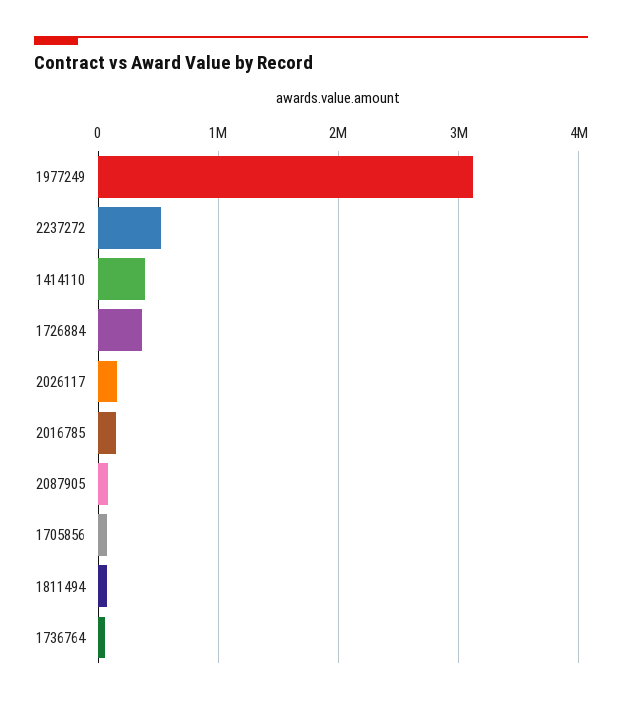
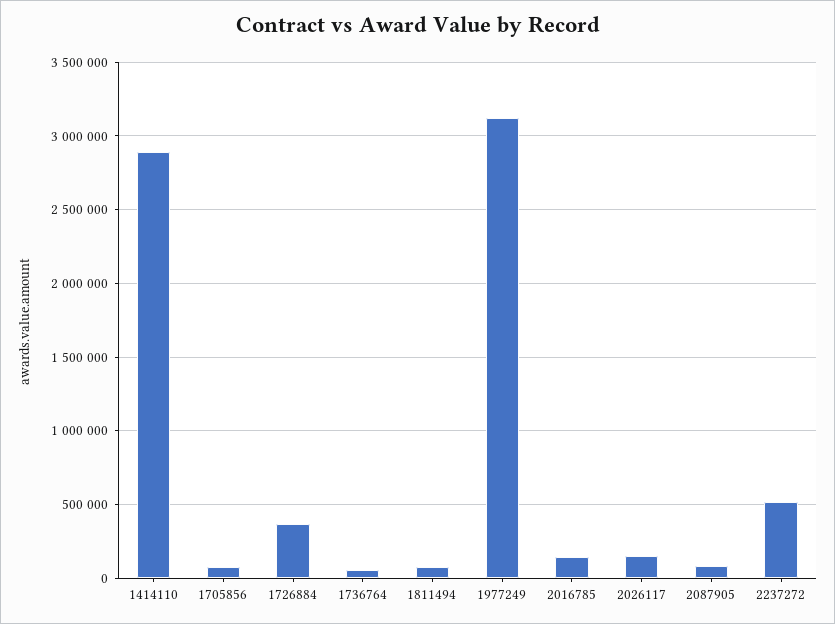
  {
    "1977249": 3100000,
    "2237272": 500000,
-   "1414110": 400000,
+   "1414110": 2900000,
    "1726884": 350000,
    "2026117": 150000,
    "2016785": 150000,
    "2087905": 100000,
    "1705856": 100000,
    "1811494": 50000,
    "1736764": 50000
  }

